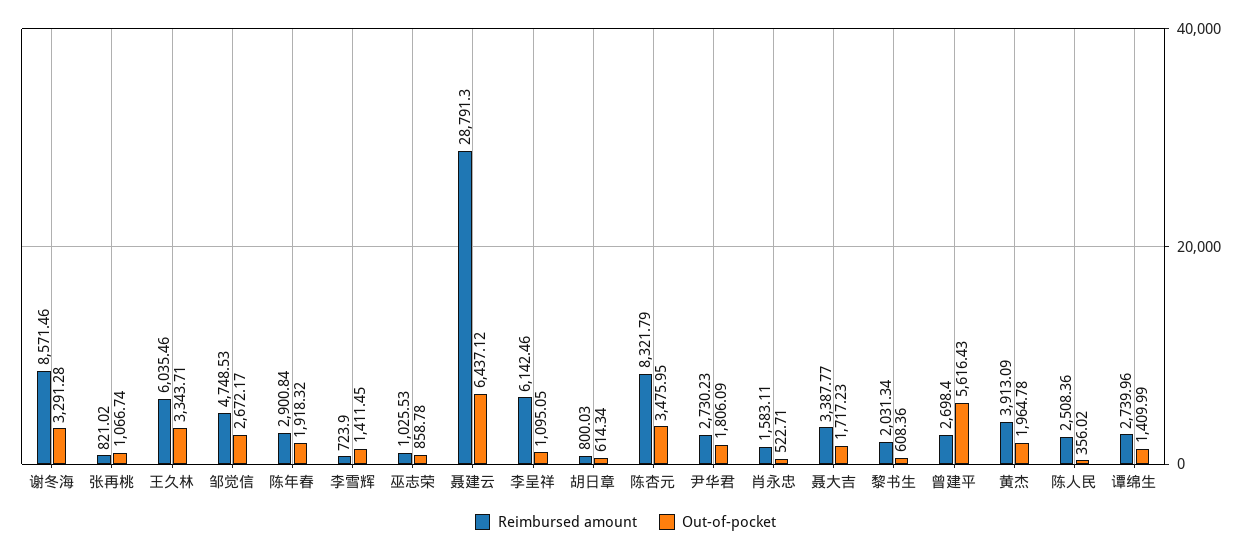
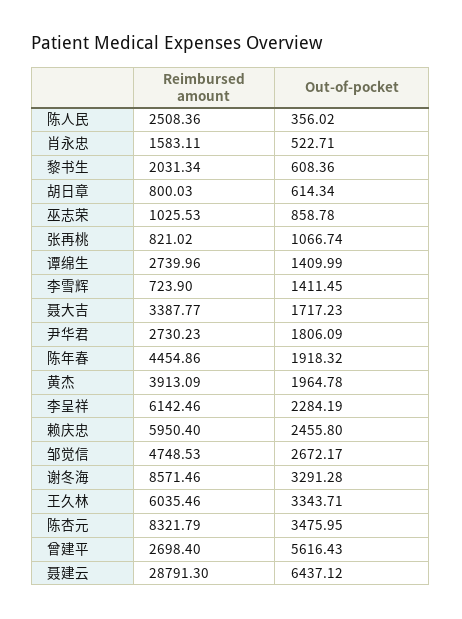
  {
    "Reimbursed amount": {
      "谢冬海": 8571.46,
      "张再桃": 821.02,
      "王久林": 6035.46,
      "邹觉信": 4748.53,
-     "陈年春": 2900.84,
+     "陈年春": 4454.86,
      "李雪辉": 723.9,
      "巫志荣": 1025.53,
      "聂建云": 28791.3,
      "李呈祥": 6142.46,
      "胡日章": 800.03,
      "陈杏元": 8321.79,
      "尹华君": 2730.23,
      "肖永忠": 1583.11,
      "聂大吉": 3387.77,
      "黎书生": 2031.34,
      "曾建平": 2698.4,
      "黄杰": 3913.09,
      "陈人民": 2508.36,
-     "谭绵生": 2739.96
+     "谭绵生": 2739.96,
+     "赖庆忠": 5950.4
    },
    "Out-of-pocket": {
      "谢冬海": 3291.28,
      "张再桃": 1066.74,
      "王久林": 3343.71,
      "邹觉信": 2672.17,
      "陈年春": 1918.32,
      "李雪辉": 1411.45,
      "巫志荣": 858.78,
      "聂建云": 6437.12,
-     "李呈祥": 1095.05,
+     "李呈祥": 2284.19,
      "胡日章": 614.34,
      "陈杏元": 3475.95,
      "尹华君": 1806.09,
      "肖永忠": 522.71,
      "聂大吉": 1717.23,
      "黎书生": 608.36,
      "曾建平": 5616.43,
      "黄杰": 1964.78,
      "陈人民": 356.02,
-     "谭绵生": 1409.99
+     "谭绵生": 1409.99,
+     "赖庆忠": 2455.8
    }
  }

